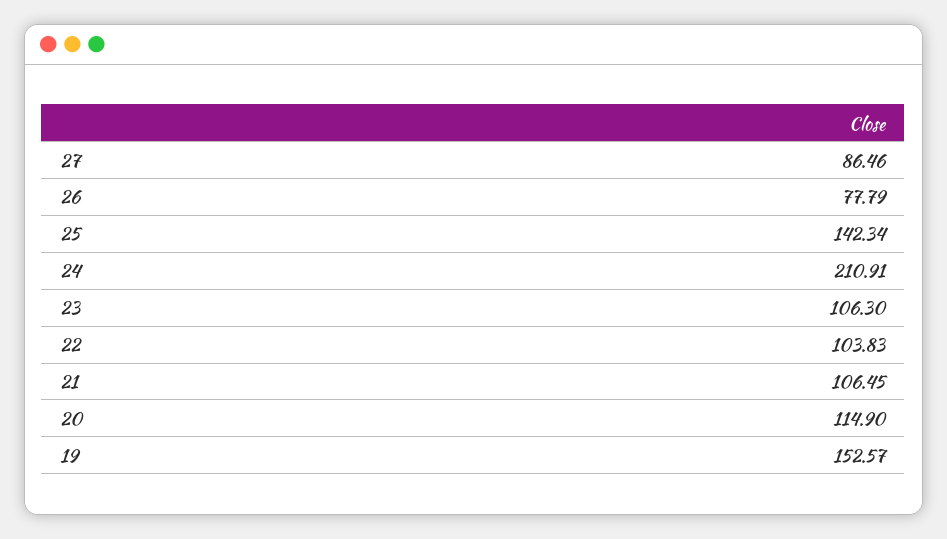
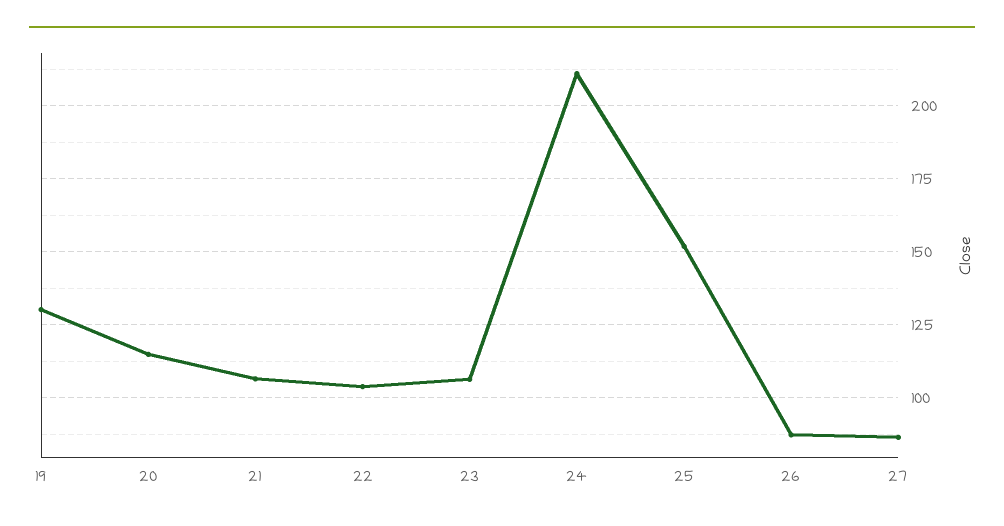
  {
    "27": 86.46,
-   "26": 77.79,
+   "26": 87.5,
-   "25": 142.34,
+   "25": 152.5,
    "24": 210.91,
    "23": 106.3,
    "22": 103.83,
    "21": 106.45,
    "20": 114.9,
-   "19": 152.57
+   "19": 130
  }

